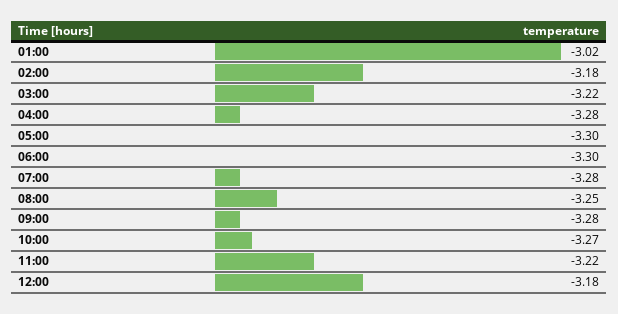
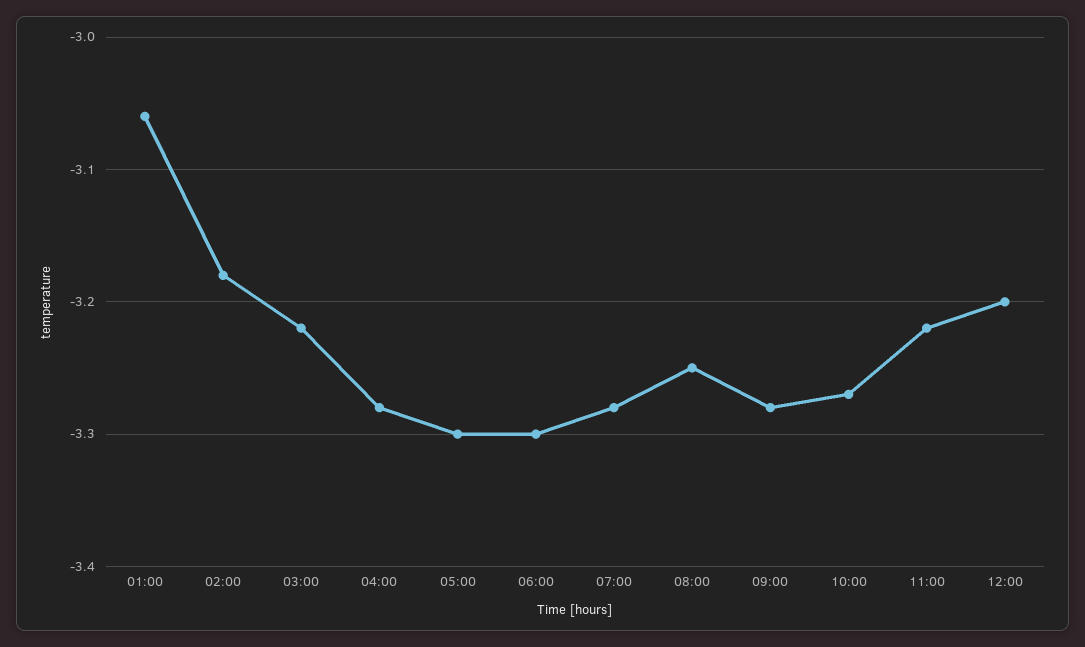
  {
-   "01:00": -3.02,
+   "01:00": -3.06,
    "02:00": -3.18,
    "03:00": -3.22,
    "04:00": -3.28,
    "05:00": -3.3,
    "06:00": -3.3,
    "07:00": -3.28,
    "08:00": -3.25,
    "09:00": -3.28,
    "10:00": -3.27,
    "11:00": -3.22,
-   "12:00": -3.18
+   "12:00": -3.2
  }

